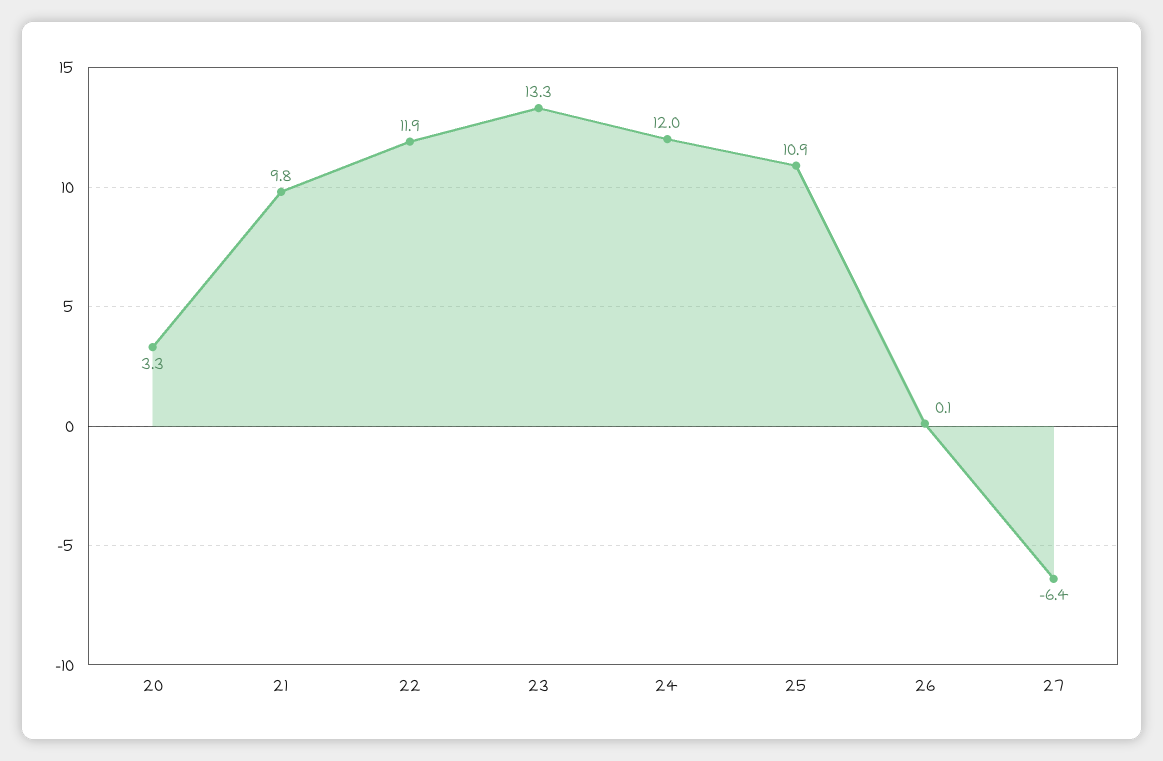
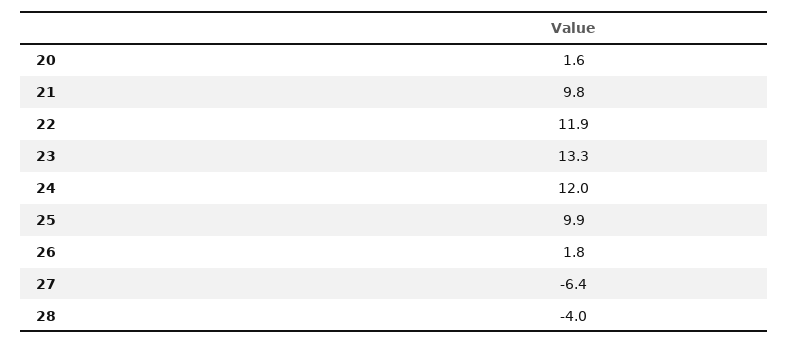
  {
-   "20": 3.3,
+   "20": 1.6,
    "21": 9.8,
    "22": 11.9,
    "23": 13.3,
    "24": 12,
-   "25": 10.9,
+   "25": 9.9,
-   "26": 0.1,
+   "26": 1.8,
-   "27": -6.4
+   "27": -6.4,
+   "28": -4
  }

